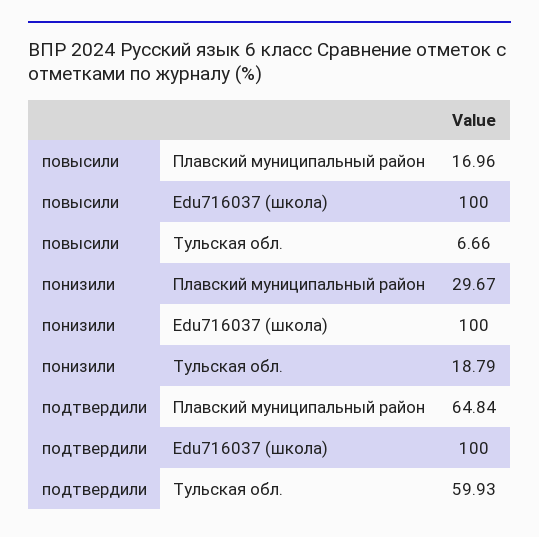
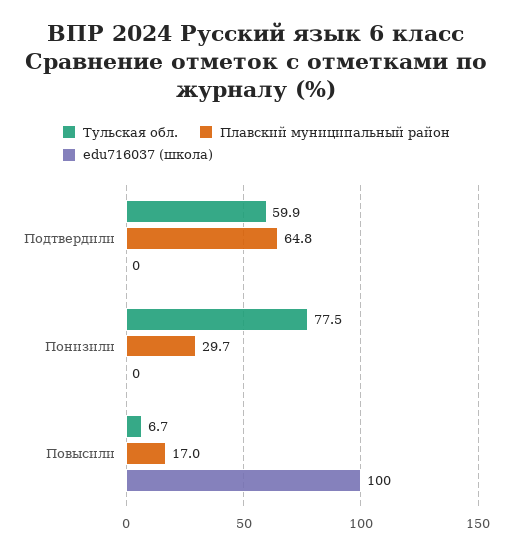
  {
    "Плавский муниципальный район": {
      "повысили": 16.96,
      "понизили": 29.67,
      "подтвердили": 64.84
    },
    "Edu716037 (школа)": {
      "повысили": 100,
-     "понизили": 100,
+     "понизили": 0,
-     "подтвердили": 100
+     "подтвердили": 0
    },
    "Тульская обл.": {
      "повысили": 6.66,
-     "понизили": 18.79,
+     "понизили": 77.5,
      "подтвердили": 59.93
    }
  }

